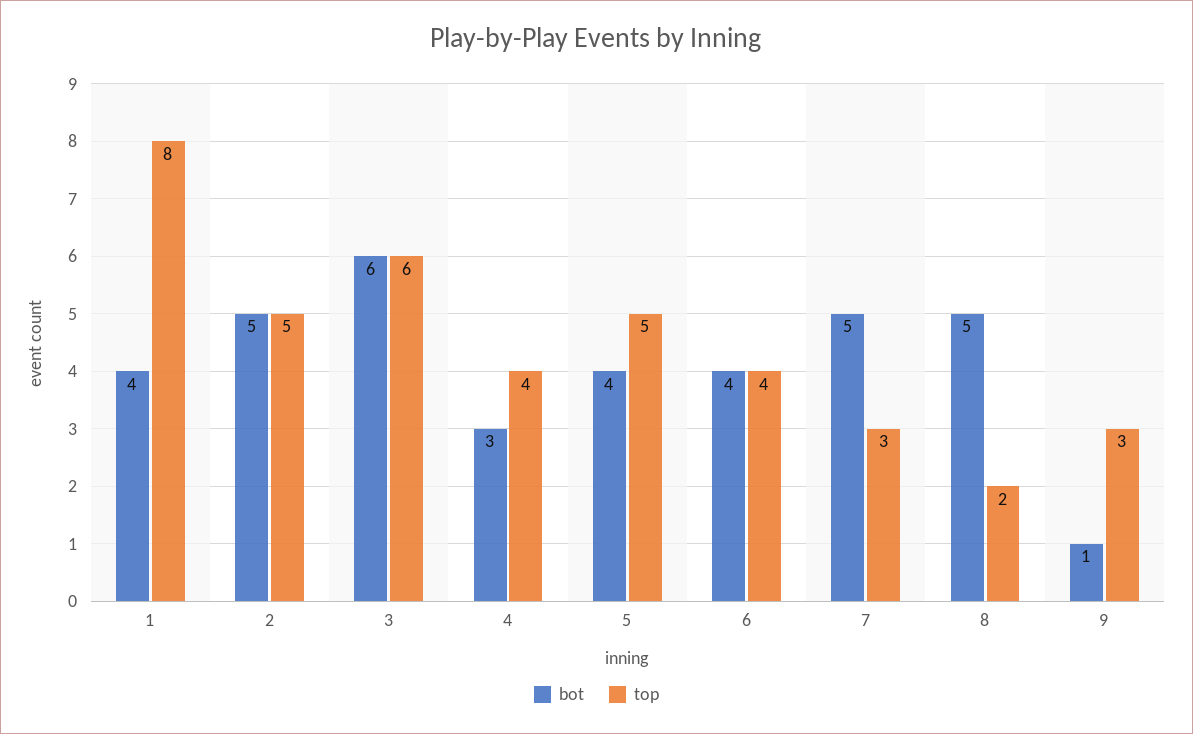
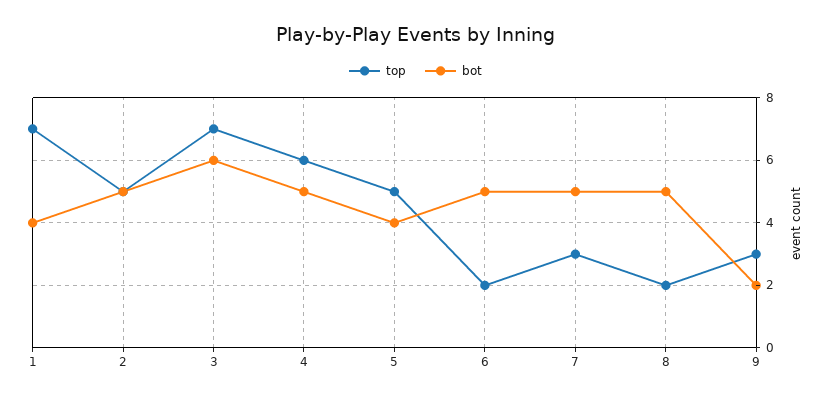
  {
    "bot": {
      "1": 4,
      "2": 5,
      "3": 6,
-     "4": 3,
+     "4": 5,
      "5": 4,
-     "6": 4,
+     "6": 5,
      "7": 5,
      "8": 5,
-     "9": 1
+     "9": 2
    },
    "top": {
-     "1": 8,
+     "1": 7,
      "2": 5,
-     "3": 6,
+     "3": 7,
-     "4": 4,
+     "4": 6,
      "5": 5,
-     "6": 4,
+     "6": 2,
      "7": 3,
      "8": 2,
      "9": 3
    }
  }

